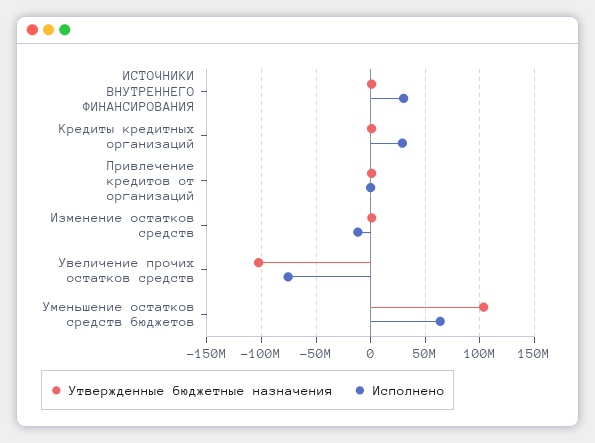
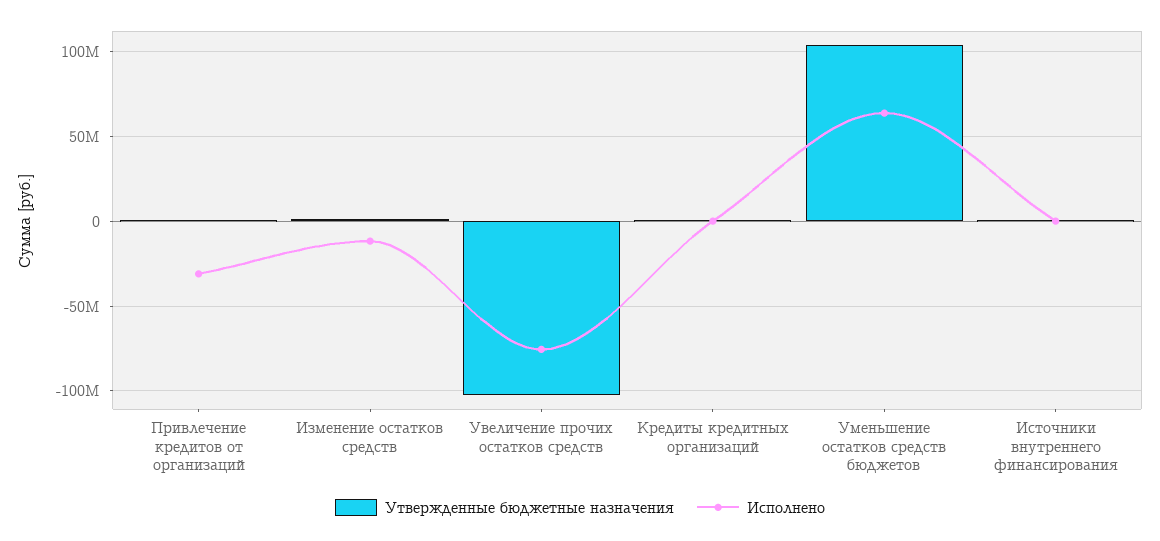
  {
    "Утвержденные бюджетные назначения": {
      "ИСТОЧНИКИ ВНУТРЕННЕГО ФИНАНСИРОВАНИЯ": 0,
      "Кредиты кредитных организаций": 0,
      "Привлечение кредитов от организаций": 0,
      "Изменение остатков средств": 0,
      "Увеличение прочих остатков средств": -105000000,
      "Уменьшение остатков средств бюджетов": 105000000
    },
    "Исполнено": {
-     "ИСТОЧНИКИ ВНУТРЕННЕГО ФИНАНСИРОВАНИЯ": 30000000,
+     "ИСТОЧНИКИ ВНУТРЕННЕГО ФИНАНСИРОВАНИЯ": 0,
-     "Кредиты кредитных организаций": 30000000,
+     "Кредиты кредитных организаций": 0,
-     "Привлечение кредитов от организаций": 0,
+     "Привлечение кредитов от организаций": -30000000,
      "Изменение остатков средств": -10000000,
      "Увеличение прочих остатков средств": -75000000,
      "Уменьшение остатков средств бюджетов": 65000000
    }
  }

